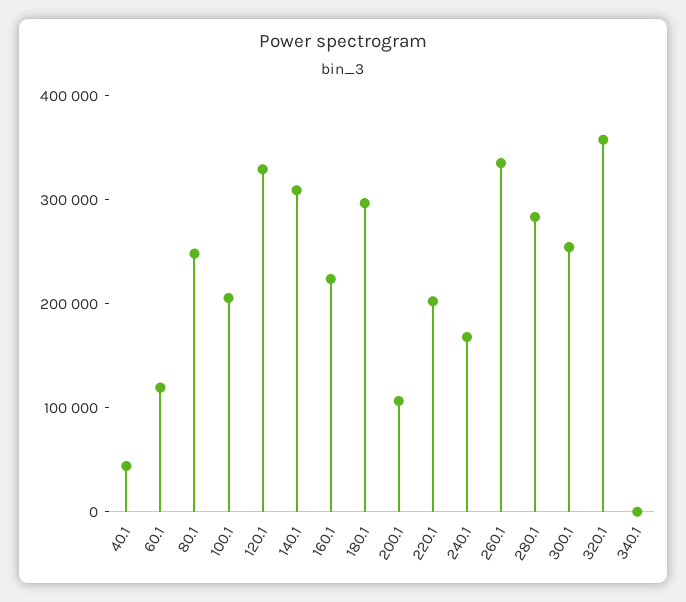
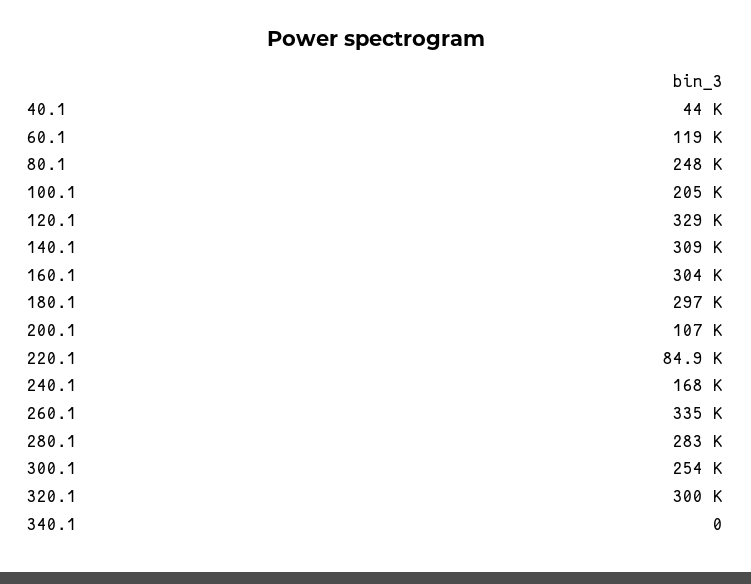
  {
    "40.1": 44000,
    "60.1": 119000,
    "80.1": 248000,
    "100.1": 205000,
    "120.1": 329000,
    "140.1": 309000,
-   "160.1": 220000,
+   "160.1": 304000,
    "180.1": 297000,
    "200.1": 107000,
-   "220.1": 200000,
+   "220.1": 84900,
    "240.1": 168000,
    "260.1": 335000,
    "280.1": 283000,
    "300.1": 254000,
-   "320.1": 360000,
+   "320.1": 300000,
    "340.1": 0
  }

